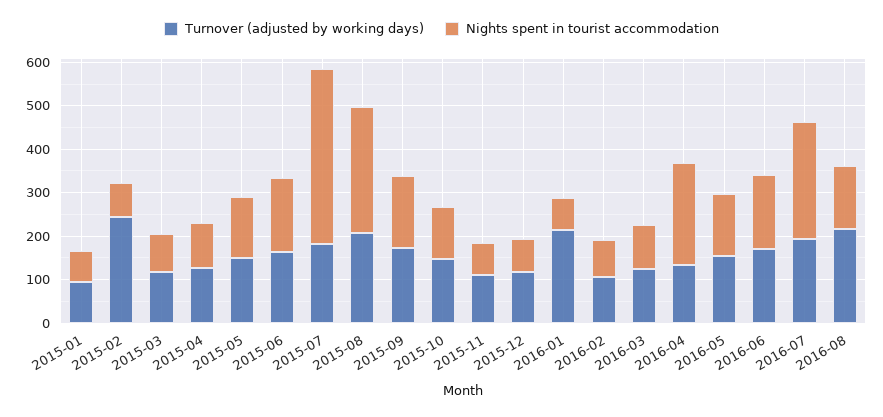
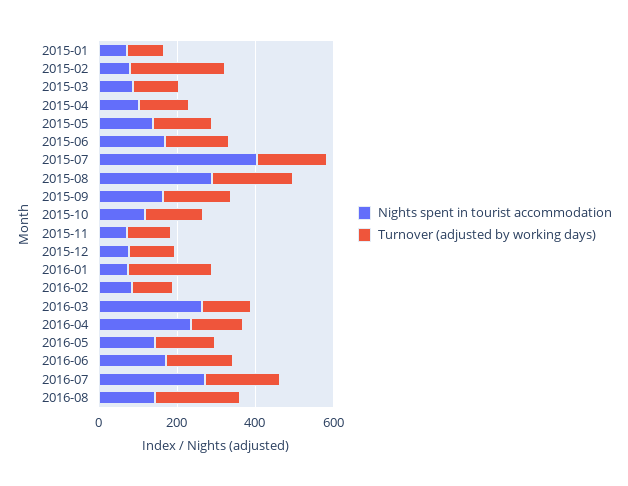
  {
    "Turnover (adjusted by working days)": {
      "2015-01": 100,
      "2015-02": 240,
      "2015-03": 120,
      "2015-04": 120,
      "2015-05": 140,
      "2015-06": 160,
      "2015-07": 180,
      "2015-08": 200,
      "2015-09": 180,
      "2015-10": 140,
      "2015-11": 120,
      "2015-12": 120,
      "2016-01": 220,
      "2016-02": 100,
      "2016-03": 120,
      "2016-04": 140,
      "2016-05": 160,
      "2016-06": 180,
      "2016-07": 200,
      "2016-08": 220
    },
    "Nights spent in tourist accommodation": {
      "2015-01": 80,
      "2015-02": 80,
      "2015-03": 80,
      "2015-04": 100,
      "2015-05": 140,
      "2015-06": 160,
      "2015-07": 400,
      "2015-08": 280,
      "2015-09": 160,
      "2015-10": 120,
      "2015-11": 80,
      "2015-12": 80,
      "2016-01": 80,
      "2016-02": 80,
-     "2016-03": 100,
+     "2016-03": 250,
      "2016-04": 240,
      "2016-05": 140,
      "2016-06": 180,
      "2016-07": 280,
      "2016-08": 140
    }
  }

